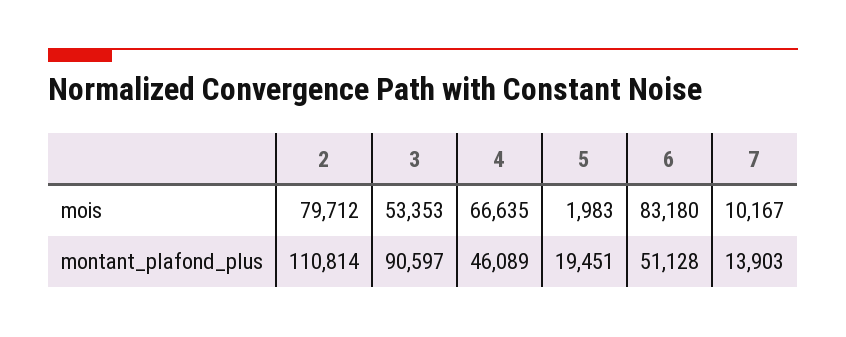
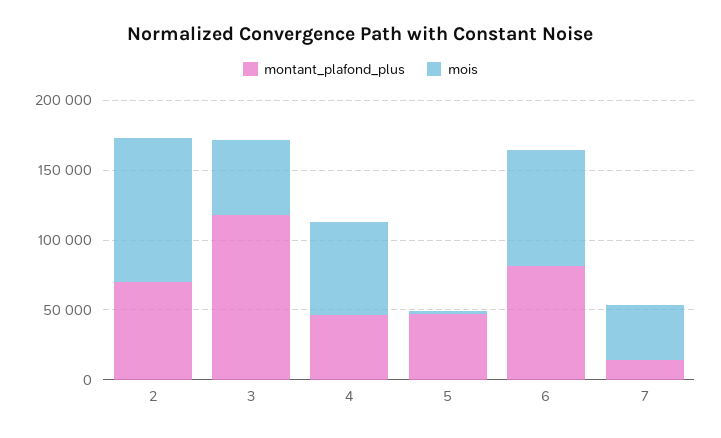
  {
    "mois": {
-     "2": 79712,
+     "2": 100000,
      "3": 53353,
      "4": 66635,
      "5": 1983,
      "6": 83180,
-     "7": 10167
+     "7": 40000
    },
    "montant_plafond_plus": {
-     "2": 110814,
+     "2": 70000,
-     "3": 90597,
+     "3": 120000,
      "4": 46089,
-     "5": 19451,
+     "5": 50000,
-     "6": 51128,
+     "6": 80000,
      "7": 13903
    }
  }

